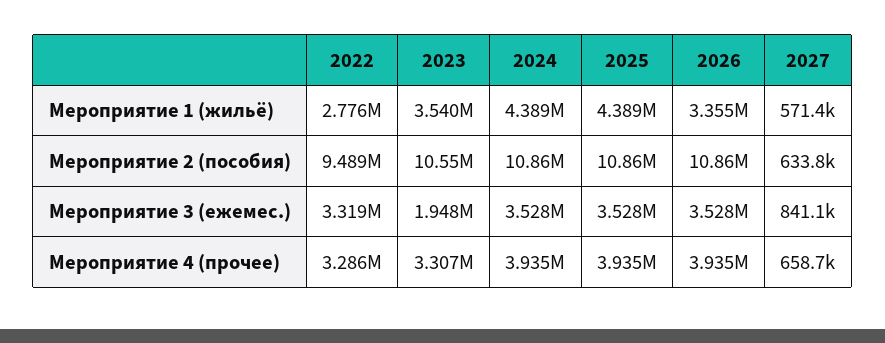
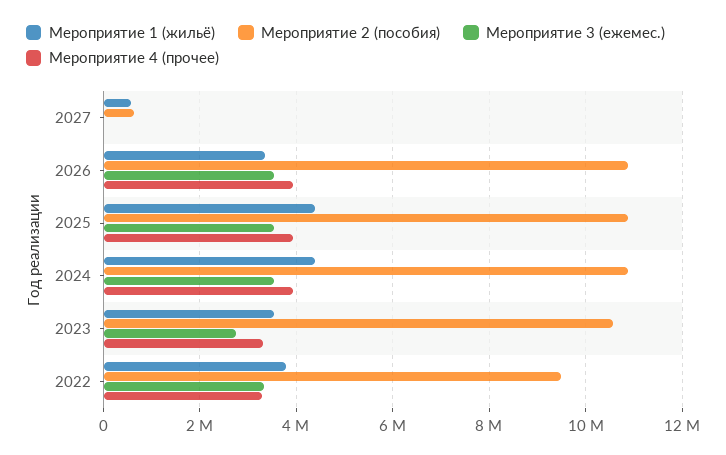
  {
    "Мероприятие 1 (жильё)": {
-     "2022": 2776000,
+     "2022": 3800000,
      "2023": 3540000,
      "2024": 4389000,
      "2025": 4389000,
      "2026": 3355000,
      "2027": 571400
    },
    "Мероприятие 2 (пособия)": {
      "2022": 9489000,
      "2023": 10550000,
      "2024": 10860000,
      "2025": 10860000,
      "2026": 10860000,
      "2027": 633800
    },
    "Мероприятие 3 (ежемес.)": {
      "2022": 3319000,
-     "2023": 1948000,
+     "2023": 2800000,
      "2024": 3528000,
      "2025": 3528000,
      "2026": 3528000,
-     "2027": 841100
+     "2027": 0
    },
    "Мероприятие 4 (прочее)": {
      "2022": 3286000,
      "2023": 3307000,
      "2024": 3935000,
      "2025": 3935000,
      "2026": 3935000,
-     "2027": 658700
+     "2027": 0
    }
  }

